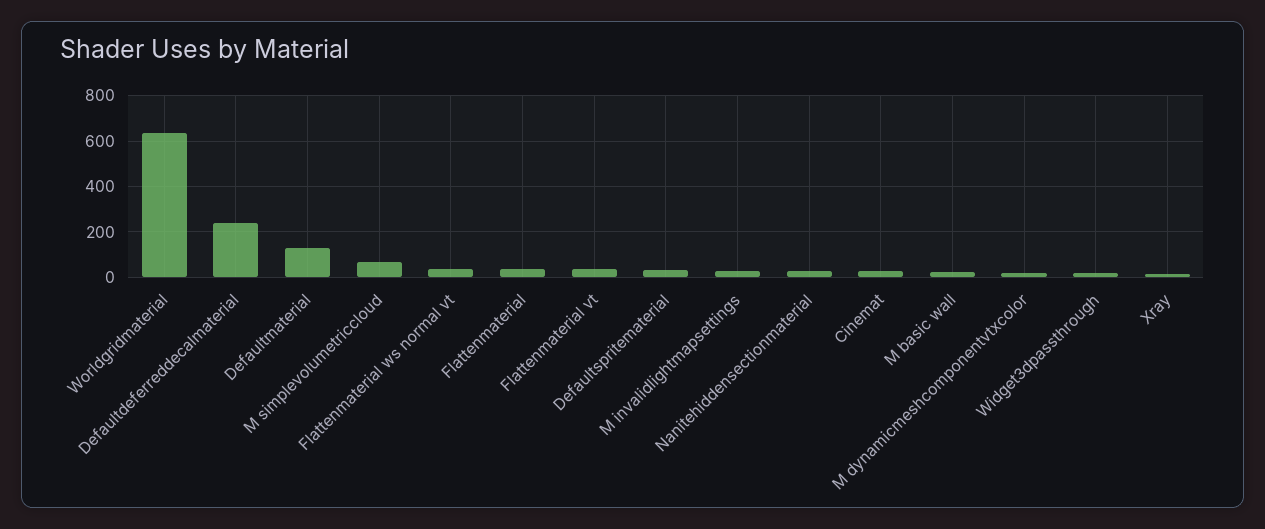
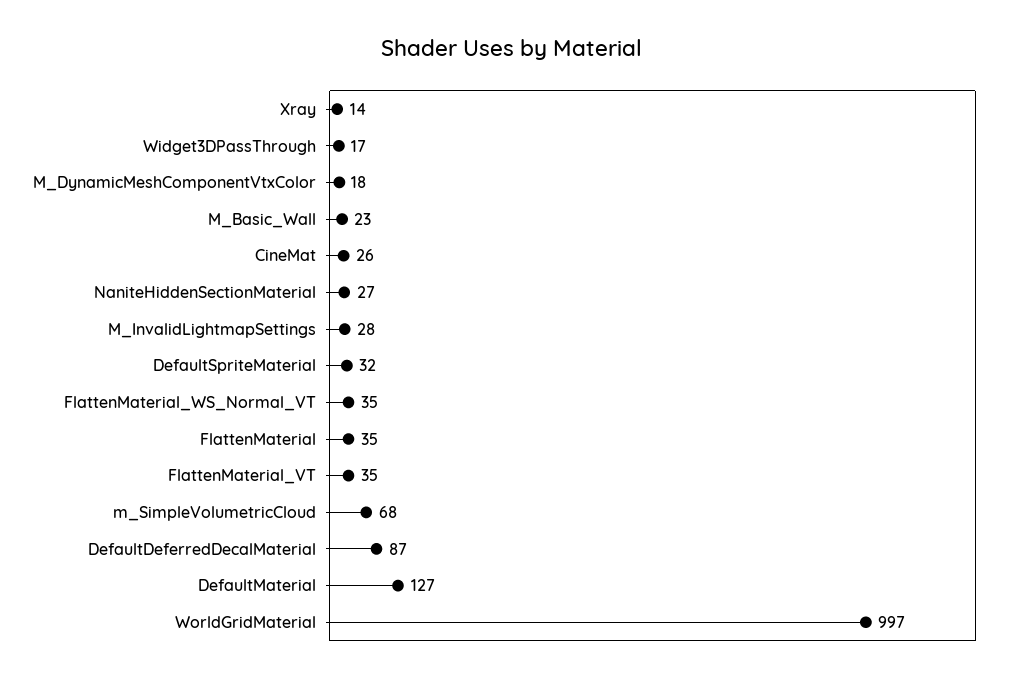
  {
-   "Worldgridmaterial": 650,
+   "Worldgridmaterial": 997,
-   "Defaultdeferreddecalmaterial": 250,
+   "Defaultdeferreddecalmaterial": 87,
    "Defaultmaterial": 127,
    "M simplevolumetriccloud": 68,
    "Flattenmaterial ws normal vt": 35,
    "Flattenmaterial": 35,
    "Flattenmaterial vt": 35,
    "Defaultspritematerial": 32,
    "M invalidlightmapsettings": 28,
    "Nanitehiddensectionmaterial": 27,
    "Cinemat": 26,
    "M basic wall": 23,
    "M dynamicmeshcomponentvtxcolor": 18,
    "Widget3dpassthrough": 17,
    "Xray": 14
  }

